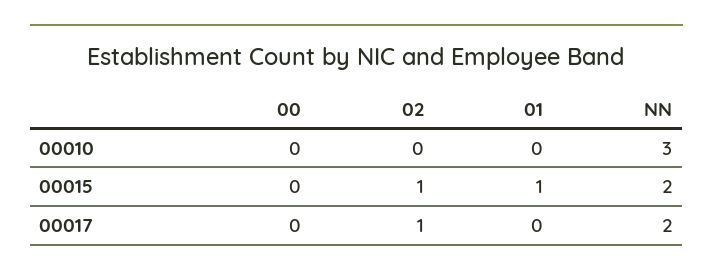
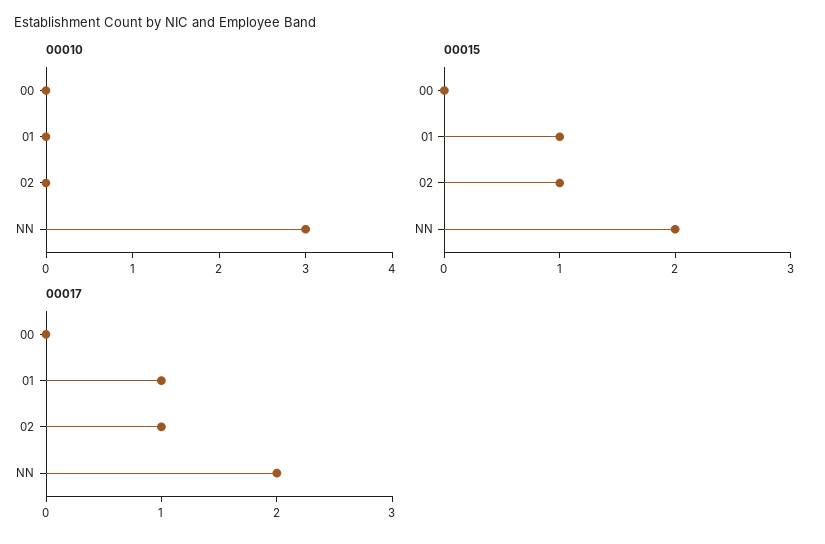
  {
    "00010": {
      "00": 0,
      "02": 0,
      "01": 0,
      "NN": 3
    },
    "00015": {
      "00": 0,
      "02": 1,
      "01": 1,
      "NN": 2
    },
    "00017": {
      "00": 0,
      "02": 1,
-     "01": 0,
+     "01": 1,
      "NN": 2
    }
  }

